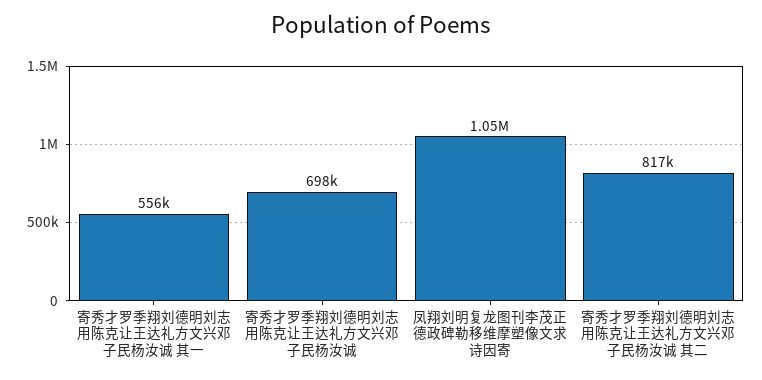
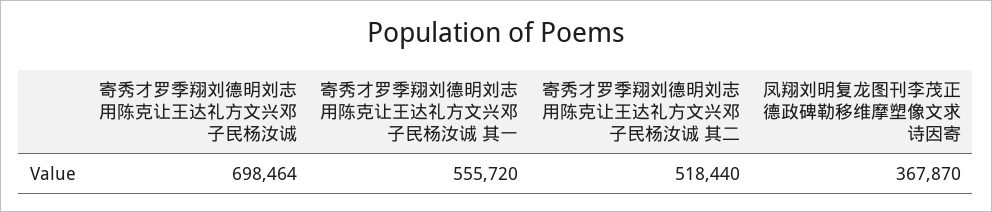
  {
    "寄秀才罗季翔刘德明刘志用陈克让王达礼方文兴邓子民杨汝诚 其一": 555720,
    "寄秀才罗季翔刘德明刘志用陈克让王达礼方文兴邓子民杨汝诚": 698464,
-   "凤翔刘明复龙图刊李茂正德政碑勒移维摩塑像文求诗因寄": 1050000,
+   "凤翔刘明复龙图刊李茂正德政碑勒移维摩塑像文求诗因寄": 367870,
-   "寄秀才罗季翔刘德明刘志用陈克让王达礼方文兴邓子民杨汝诚 其二": 817000
+   "寄秀才罗季翔刘德明刘志用陈克让王达礼方文兴邓子民杨汝诚 其二": 518440
  }

